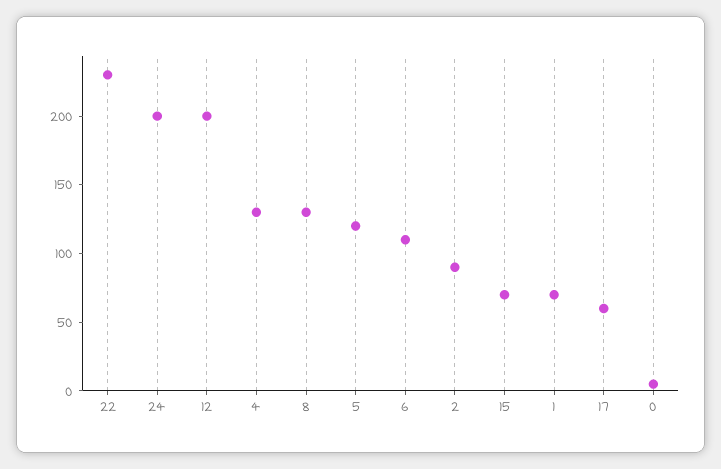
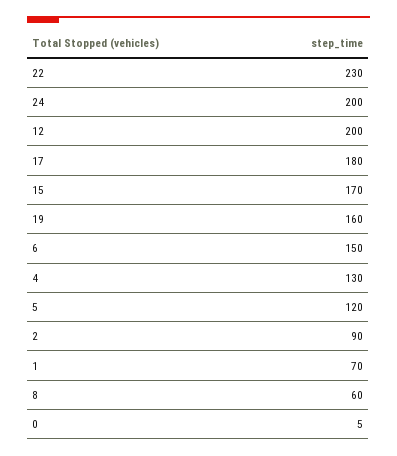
  {
    "22": 230,
    "24": 200,
    "12": 200,
    "4": 130,
-   "8": 130,
+   "8": 60,
    "5": 120,
-   "6": 110,
+   "6": 150,
    "2": 90,
-   "15": 70,
+   "15": 170,
    "1": 70,
-   "17": 60,
+   "17": 180,
-   "0": 5
+   "0": 5,
+   "19": 160
  }

